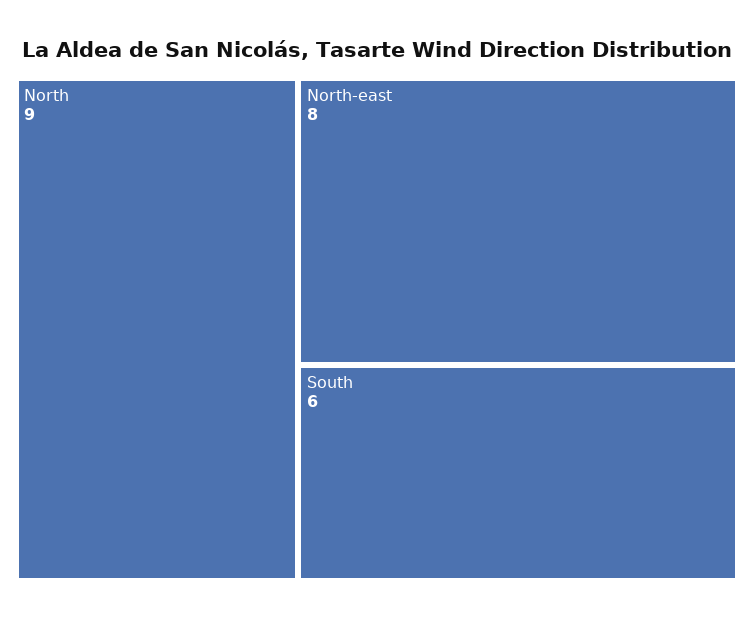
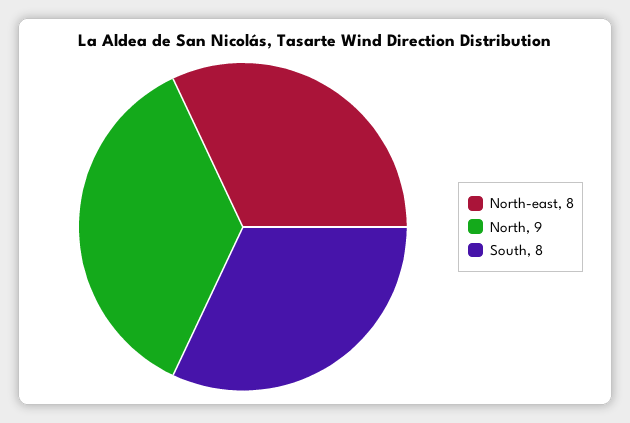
  {
    "North": 9,
    "North-east": 8,
-   "South": 6
+   "South": 8
  }

